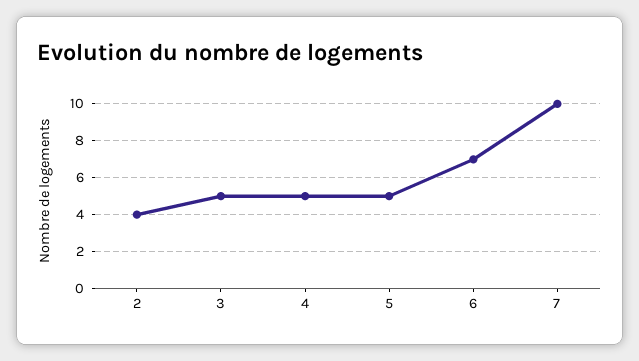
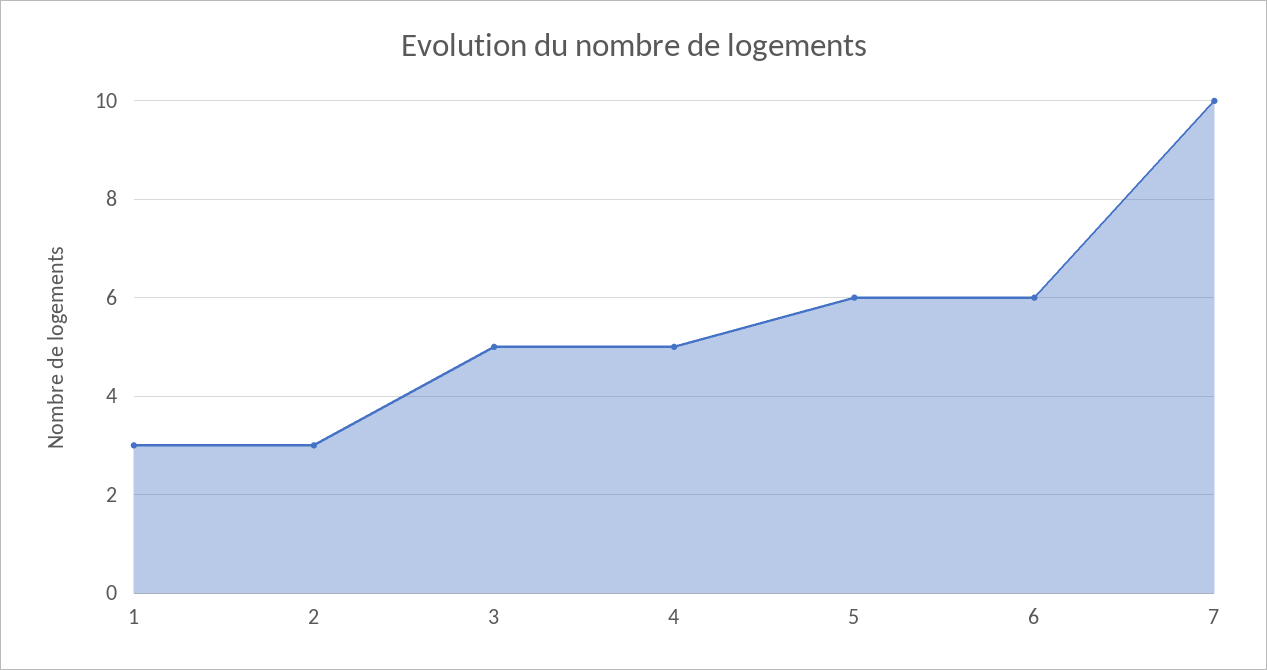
  {
-   "2": 4,
+   "2": 3,
    "3": 5,
    "4": 5,
-   "5": 5,
+   "5": 6,
-   "6": 7,
+   "6": 6,
-   "7": 10
+   "7": 10,
+   "1": 3
  }

